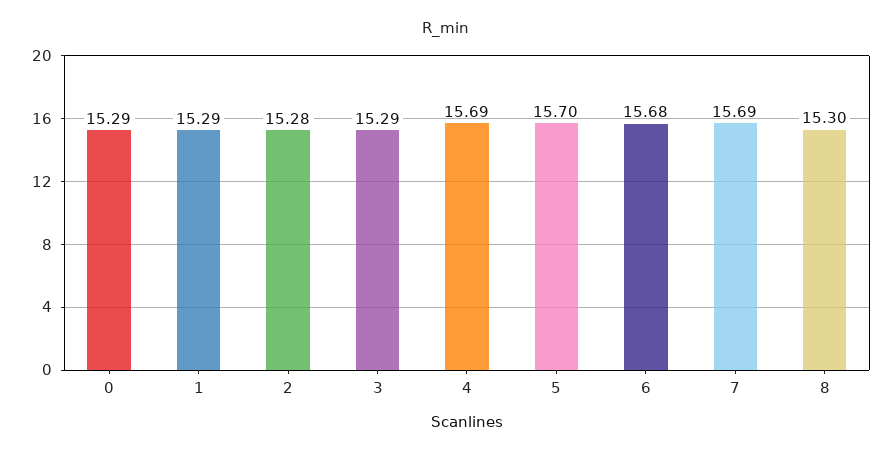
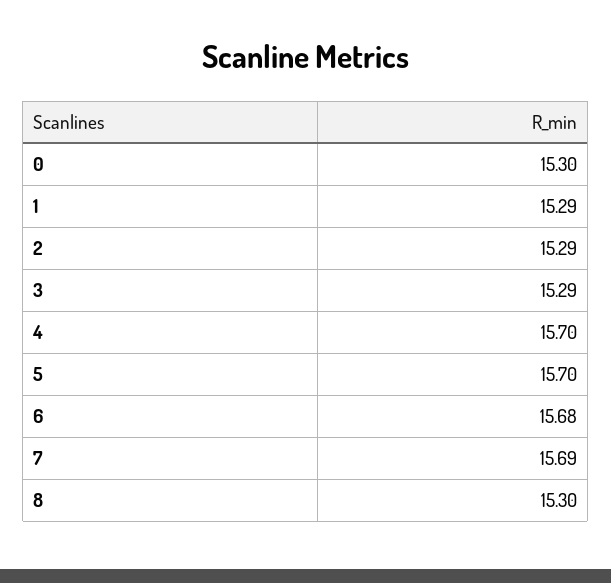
  {
-   "0": 15.29,
+   "0": 15.3,
    "1": 15.29,
-   "2": 15.28,
+   "2": 15.29,
    "3": 15.29,
-   "4": 15.69,
+   "4": 15.7,
    "5": 15.7,
    "6": 15.68,
    "7": 15.69,
    "8": 15.3
  }

